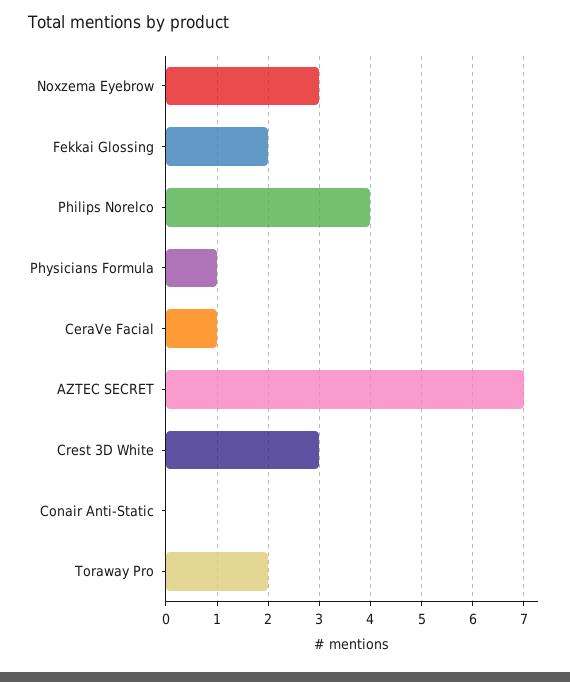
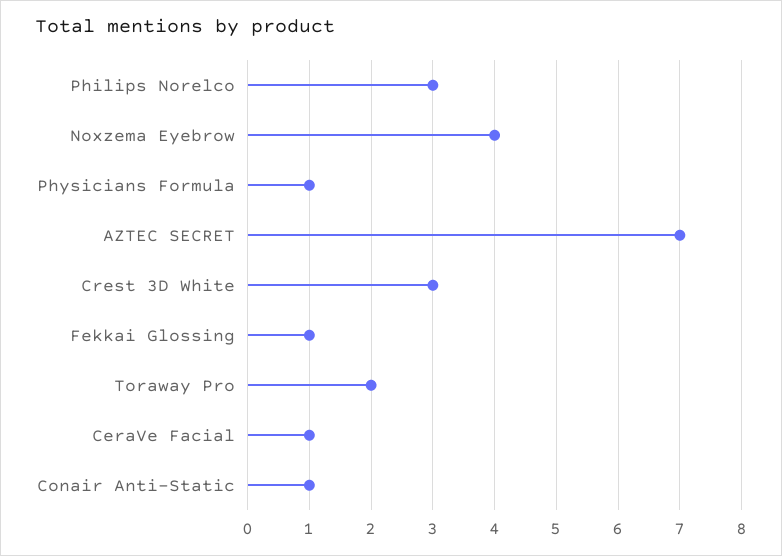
  {
-   "Noxzema Eyebrow": 3,
+   "Noxzema Eyebrow": 4,
-   "Fekkai Glossing": 2,
+   "Fekkai Glossing": 1,
-   "Philips Norelco": 4,
+   "Philips Norelco": 3,
    "Physicians Formula": 1,
    "CeraVe Facial": 1,
    "AZTEC SECRET": 7,
    "Crest 3D White": 3,
-   "Conair Anti-Static": 0,
+   "Conair Anti-Static": 1,
    "Toraway Pro": 2
  }

